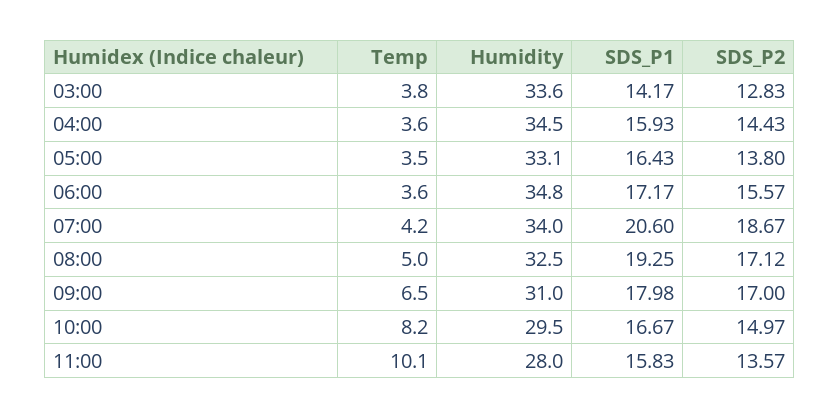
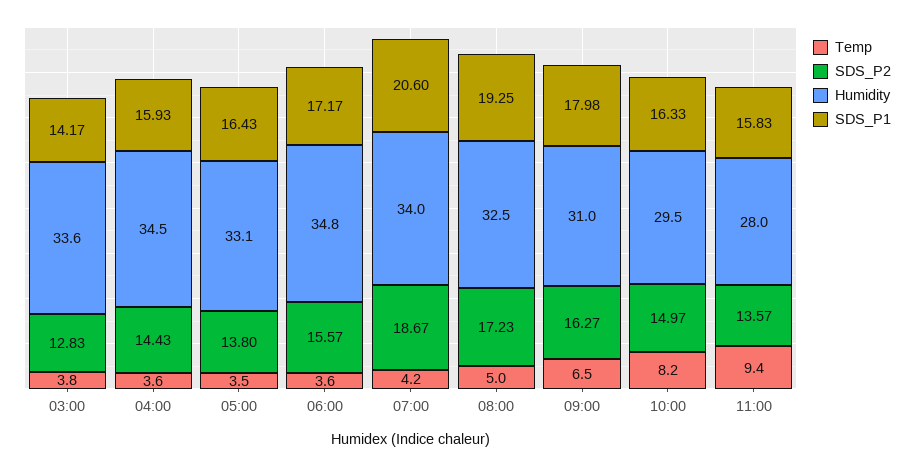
  {
    "Temp": {
      "03:00": 3.8,
      "04:00": 3.6,
      "05:00": 3.5,
      "06:00": 3.6,
      "07:00": 4.2,
      "08:00": 5,
      "09:00": 6.5,
      "10:00": 8.2,
-     "11:00": 10.1
+     "11:00": 9.4
    },
    "Humidity": {
      "03:00": 33.6,
      "04:00": 34.5,
      "05:00": 33.1,
      "06:00": 34.8,
      "07:00": 34,
      "08:00": 32.5,
      "09:00": 31,
      "10:00": 29.5,
      "11:00": 28
    },
    "SDS_P1": {
      "03:00": 14.17,
      "04:00": 15.93,
      "05:00": 16.43,
      "06:00": 17.17,
      "07:00": 20.6,
      "08:00": 19.25,
      "09:00": 17.98,
-     "10:00": 16.67,
+     "10:00": 16.33,
      "11:00": 15.83
    },
    "SDS_P2": {
      "03:00": 12.83,
      "04:00": 14.43,
      "05:00": 13.8,
      "06:00": 15.57,
      "07:00": 18.67,
-     "08:00": 17.12,
+     "08:00": 17.23,
-     "09:00": 17,
+     "09:00": 16.27,
      "10:00": 14.97,
      "11:00": 13.57
    }
  }

